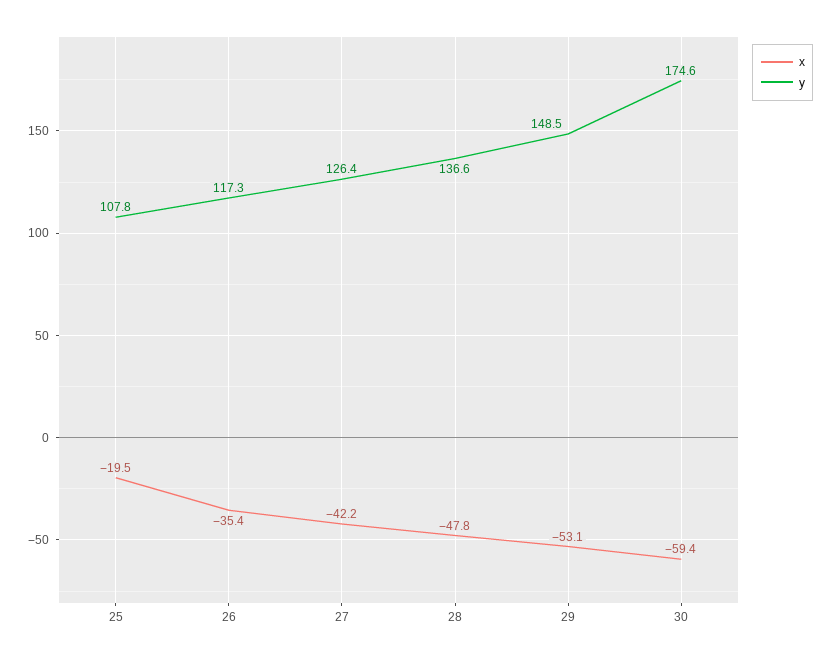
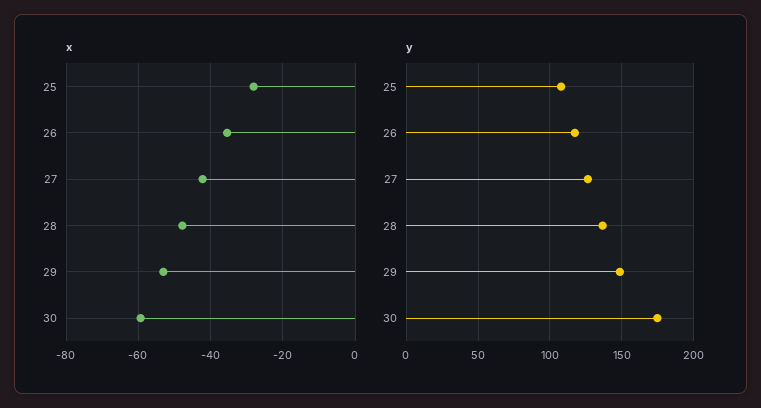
  {
    "x": {
-     "25": -19.5,
+     "25": -28,
      "26": -35.4,
      "27": -42.2,
      "28": -47.8,
      "29": -53.1,
      "30": -59.4
    },
    "y": {
      "25": 107.8,
      "26": 117.3,
      "27": 126.4,
      "28": 136.6,
      "29": 148.5,
      "30": 174.6
    }
  }

